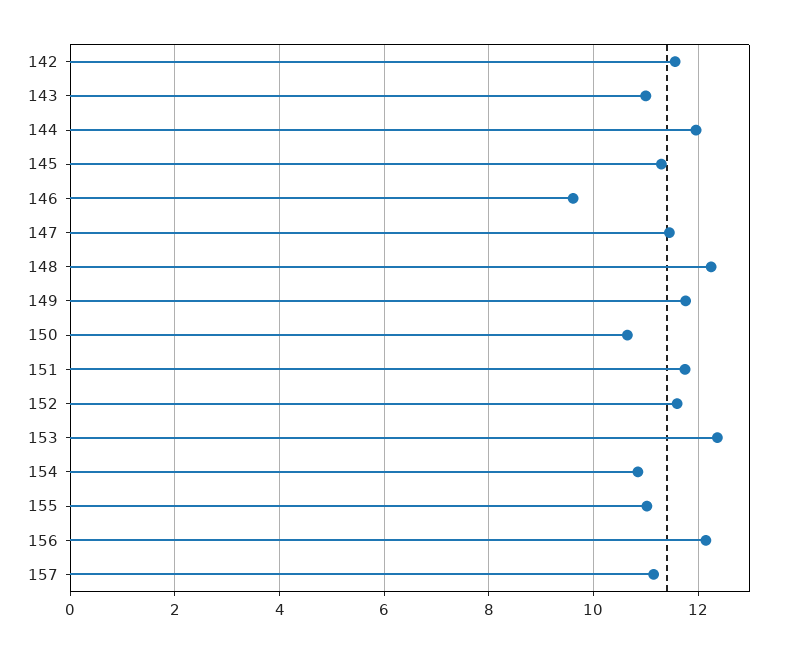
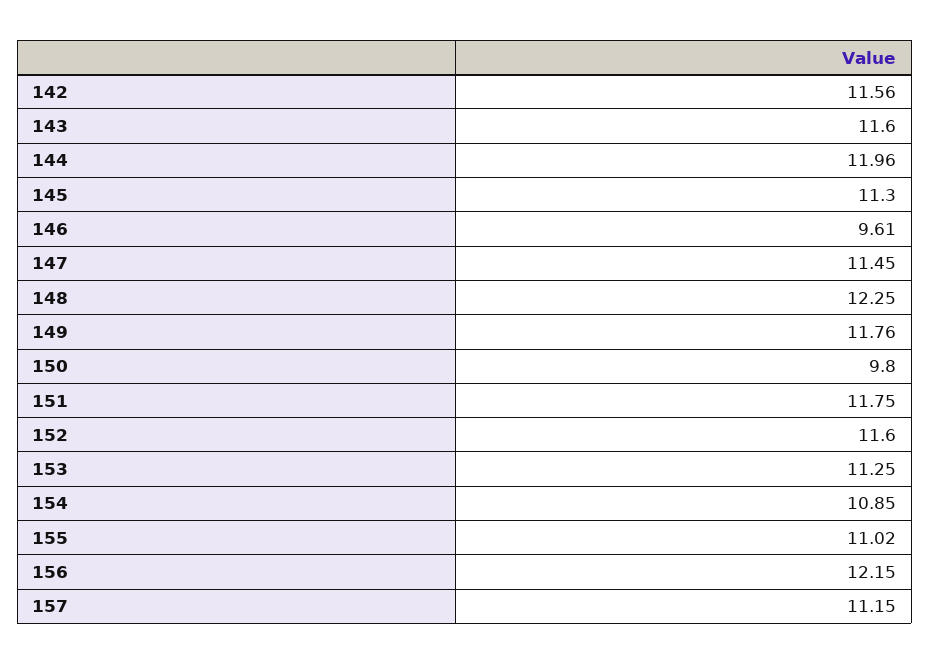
  {
    "142": 11.56,
-   "143": 11,
+   "143": 11.6,
    "144": 11.96,
    "145": 11.3,
    "146": 9.61,
    "147": 11.45,
    "148": 12.25,
    "149": 11.76,
-   "150": 10.6,
+   "150": 9.8,
    "151": 11.75,
    "152": 11.6,
-   "153": 12.4,
+   "153": 11.25,
    "154": 10.85,
    "155": 11.02,
    "156": 12.15,
    "157": 11.15
  }

